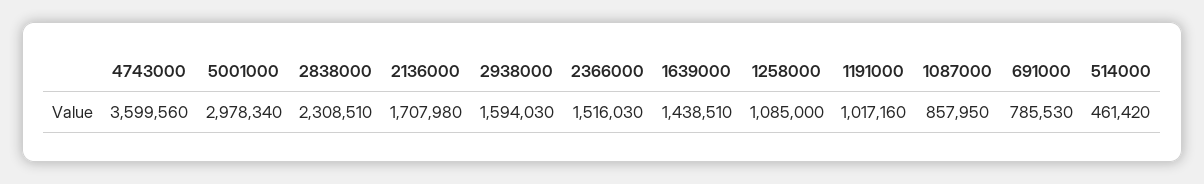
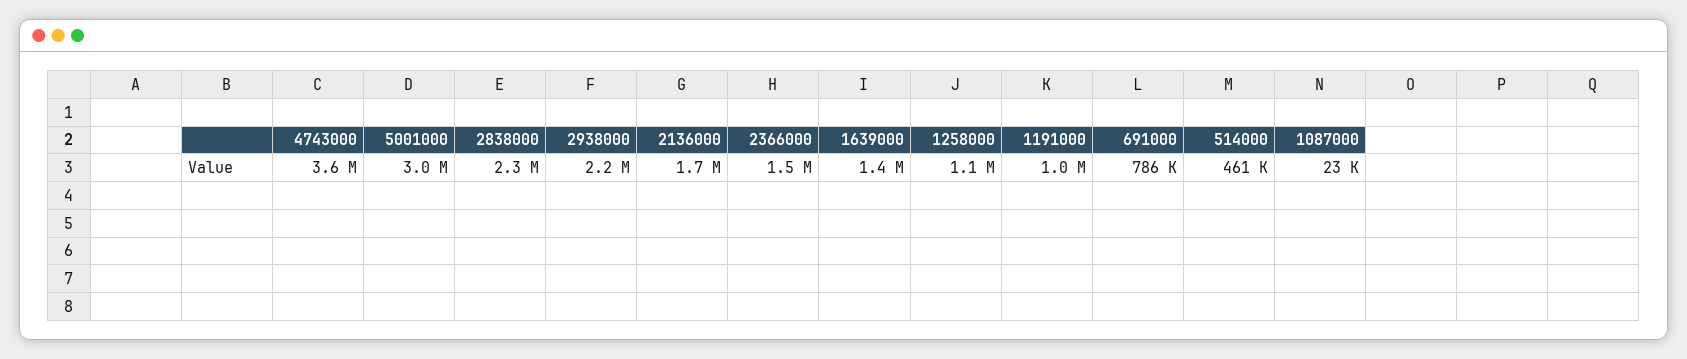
  {
    "4743000": 3599560,
    "5001000": 2978340,
    "2838000": 2308510,
    "2136000": 1707980,
-   "2938000": 1594030,
+   "2938000": 2200000,
    "2366000": 1516030,
    "1639000": 1438510,
    "1258000": 1085000,
    "1191000": 1017160,
-   "1087000": 857950,
+   "1087000": 23000,
    "691000": 785530,
    "514000": 461420
  }

